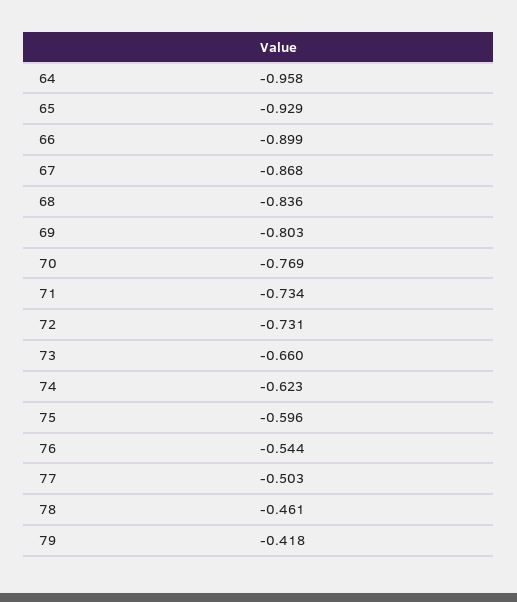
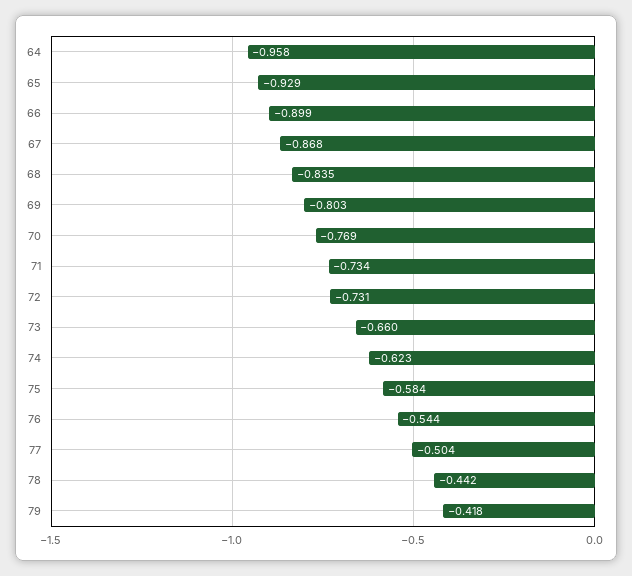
  {
    "64": -0.958,
    "65": -0.929,
    "66": -0.899,
    "67": -0.868,
-   "68": -0.836,
+   "68": -0.835,
    "69": -0.803,
    "70": -0.769,
    "71": -0.734,
    "72": -0.731,
    "73": -0.66,
    "74": -0.623,
-   "75": -0.596,
+   "75": -0.584,
    "76": -0.544,
-   "77": -0.503,
+   "77": -0.504,
-   "78": -0.461,
+   "78": -0.442,
    "79": -0.418
  }

